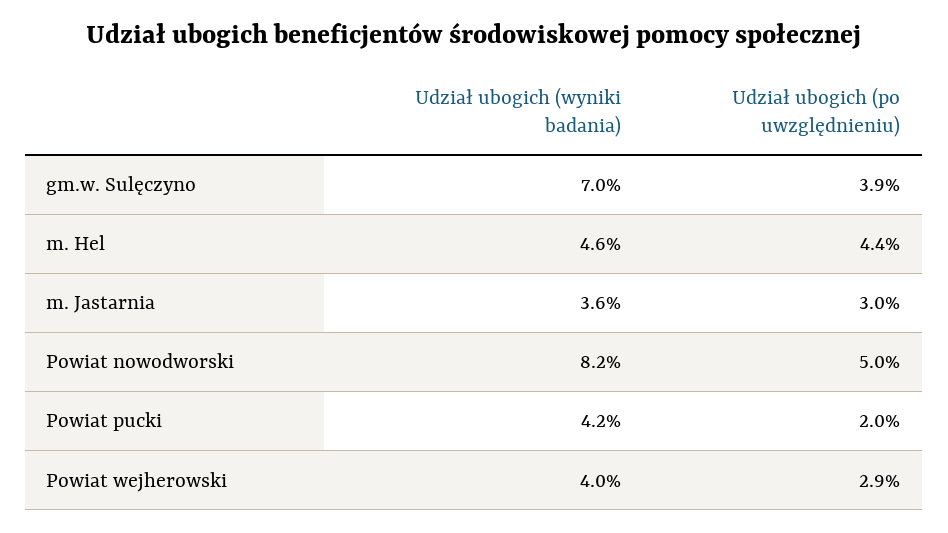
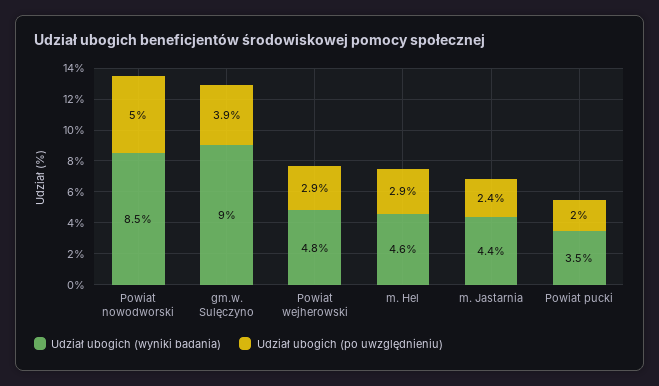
  {
    "Udział ubogich (wyniki badania)": {
-     "gm.w. Sulęczyno": 7,
+     "gm.w. Sulęczyno": 9,
      "m. Hel": 4.6,
-     "m. Jastarnia": 3.6,
+     "m. Jastarnia": 4.4,
-     "Powiat nowodworski": 8.2,
+     "Powiat nowodworski": 8.5,
-     "Powiat pucki": 4.2,
+     "Powiat pucki": 3.5,
-     "Powiat wejherowski": 4
+     "Powiat wejherowski": 4.8
    },
    "Udział ubogich (po uwzględnieniu)": {
      "gm.w. Sulęczyno": 3.9,
-     "m. Hel": 4.4,
+     "m. Hel": 2.9,
-     "m. Jastarnia": 3,
+     "m. Jastarnia": 2.4,
      "Powiat nowodworski": 5,
      "Powiat pucki": 2,
      "Powiat wejherowski": 2.9
    }
  }

